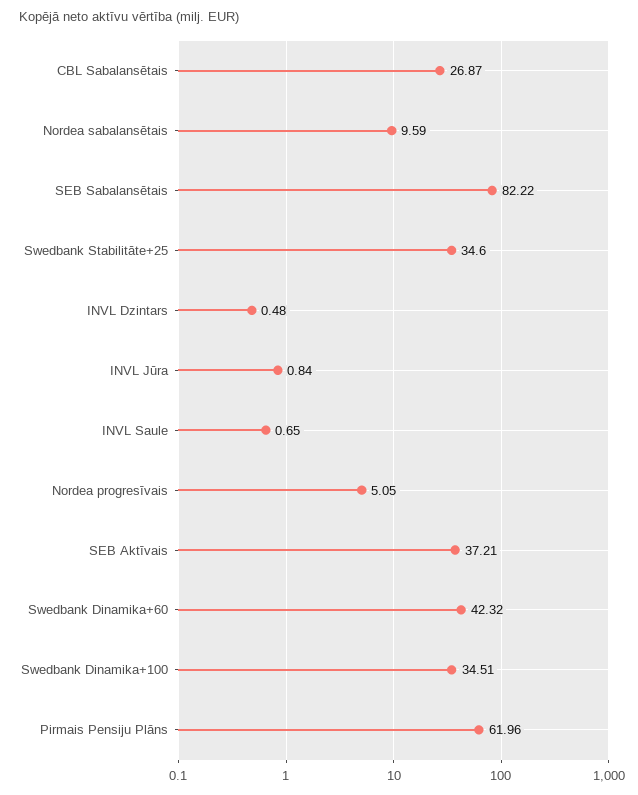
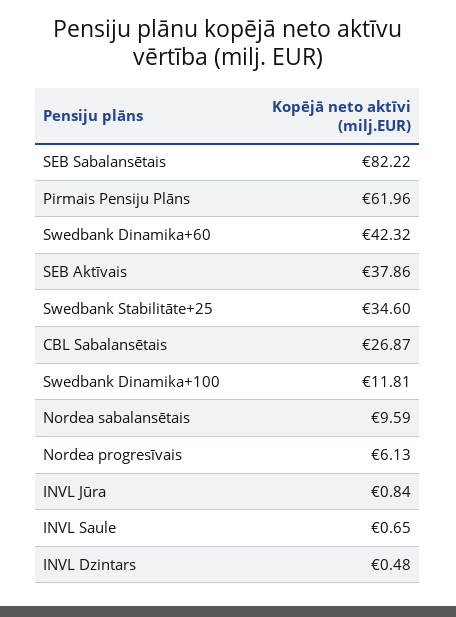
  {
    "CBL Sabalansētais": 26.87,
    "Nordea sabalansētais": 9.59,
    "SEB Sabalansētais": 82.22,
    "Swedbank Stabilitāte+25": 34.6,
    "INVL Dzintars": 0.48,
    "INVL Jūra": 0.84,
    "INVL Saule": 0.65,
-   "Nordea progresīvais": 5.05,
+   "Nordea progresīvais": 6.13,
-   "SEB Aktīvais": 37.21,
+   "SEB Aktīvais": 37.86,
    "Swedbank Dinamika+60": 42.32,
-   "Swedbank Dinamika+100": 34.51,
+   "Swedbank Dinamika+100": 11.81,
    "Pirmais Pensiju Plāns": 61.96
  }

